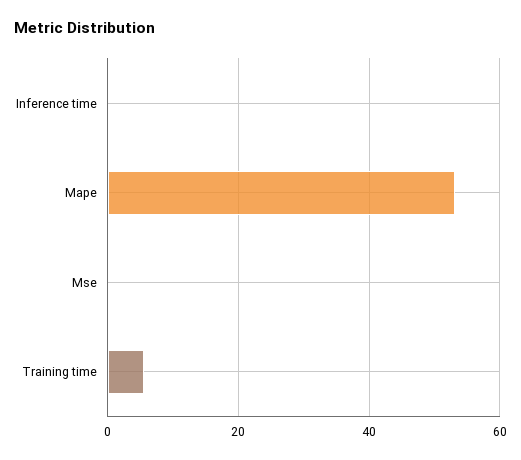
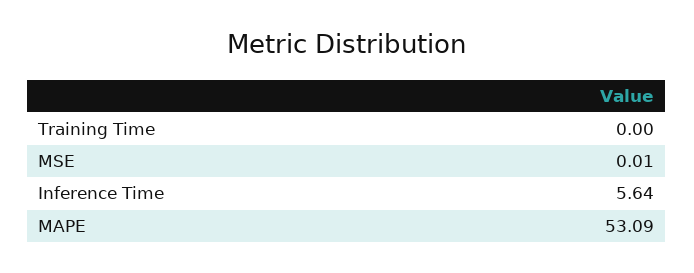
  {
-   "Inference time": 0,
+   "Inference time": 5.64,
    "Mape": 53.09,
    "Mse": 0.01,
-   "Training time": 6
+   "Training time": 0
  }

